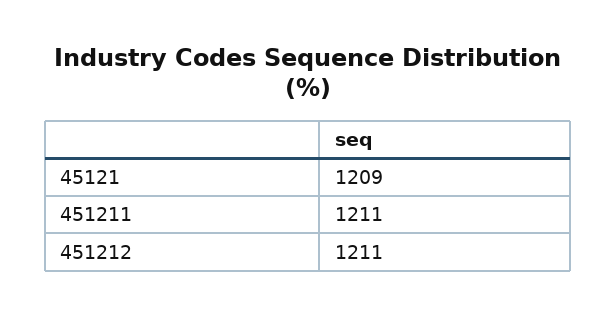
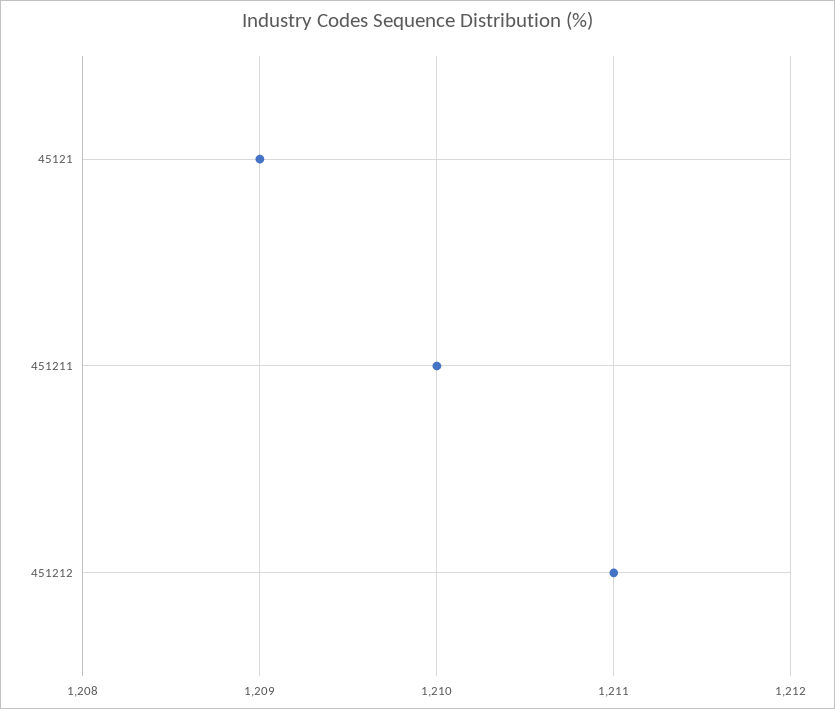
  {
    "45121": 1209,
-   "451211": 1211,
+   "451211": 1210,
    "451212": 1211
  }

